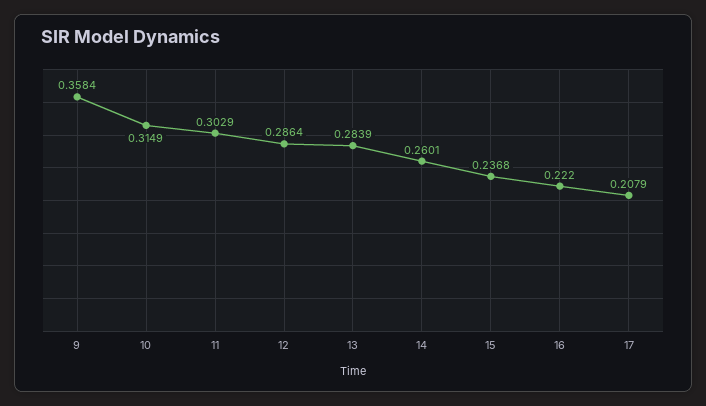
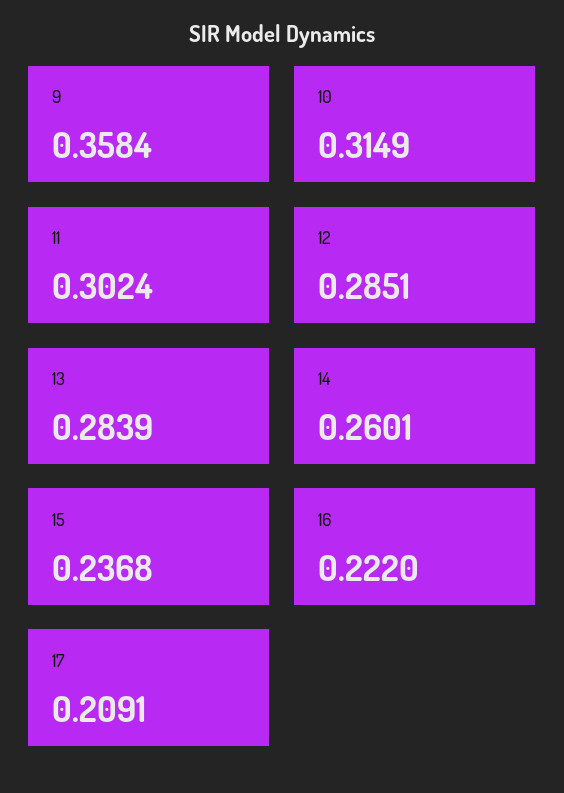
  {
    "9": 0.3584,
    "10": 0.3149,
-   "11": 0.3029,
+   "11": 0.3024,
-   "12": 0.2864,
+   "12": 0.2851,
    "13": 0.2839,
    "14": 0.2601,
    "15": 0.2368,
    "16": 0.222,
-   "17": 0.2079
+   "17": 0.2091
  }

